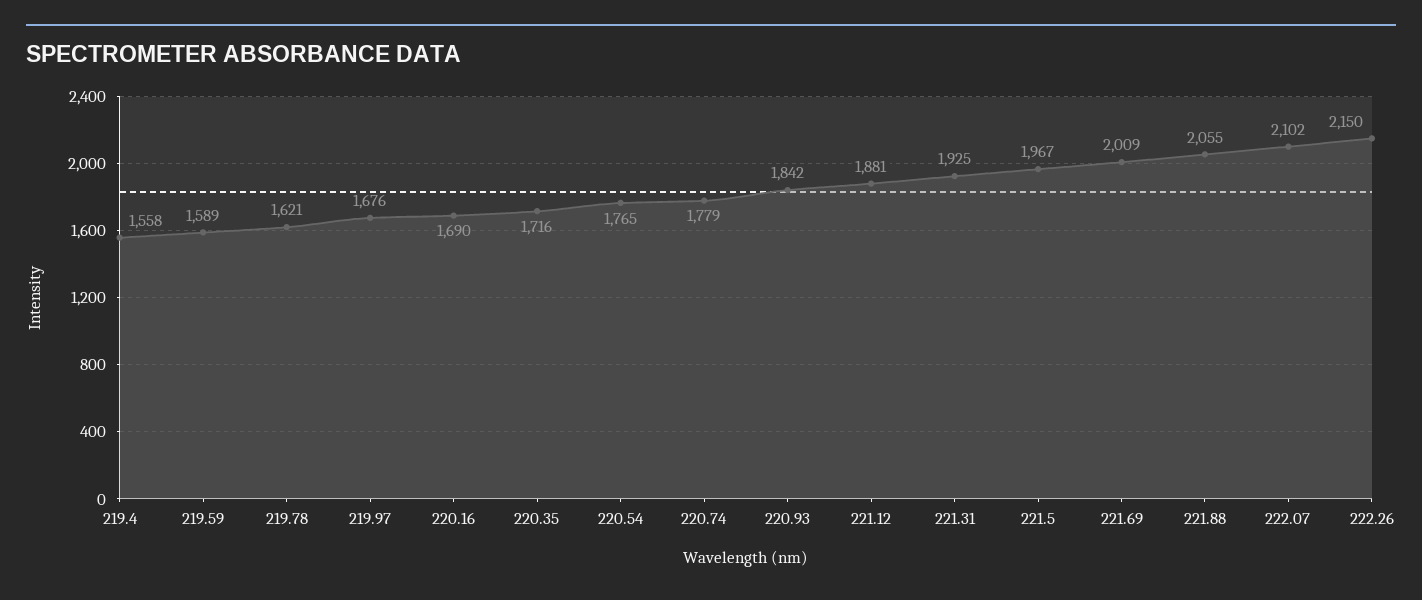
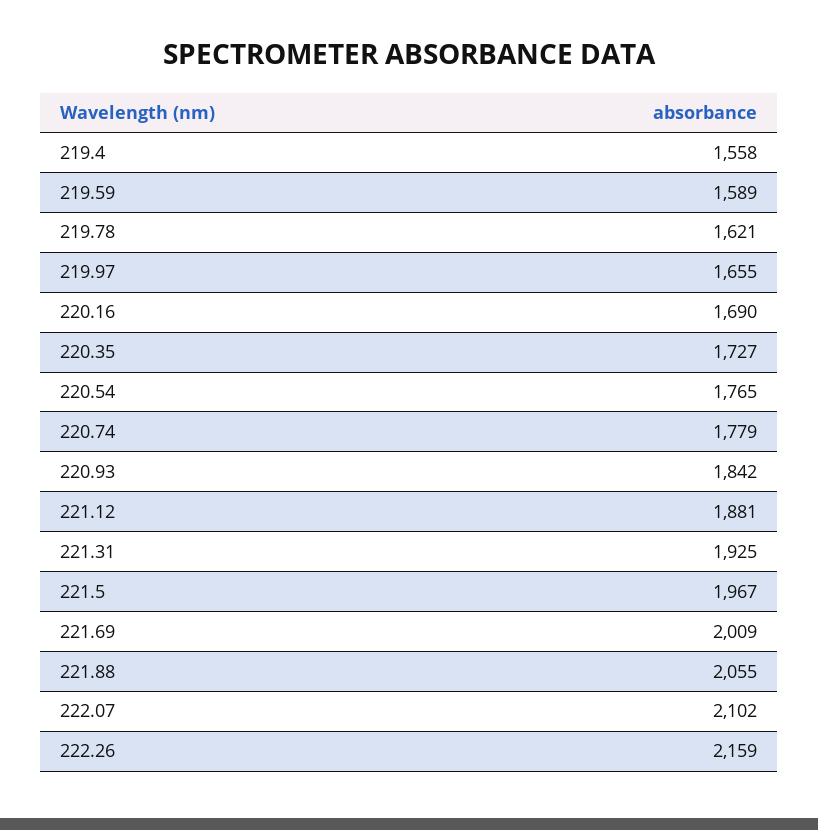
  {
    "219.4": 1558,
    "219.59": 1589,
    "219.78": 1621,
-   "219.97": 1676,
+   "219.97": 1655,
    "220.16": 1690,
-   "220.35": 1716,
+   "220.35": 1727,
    "220.54": 1765,
    "220.74": 1779,
    "220.93": 1842,
    "221.12": 1881,
    "221.31": 1925,
    "221.5": 1967,
    "221.69": 2009,
    "221.88": 2055,
    "222.07": 2102,
-   "222.26": 2150
+   "222.26": 2159
  }

